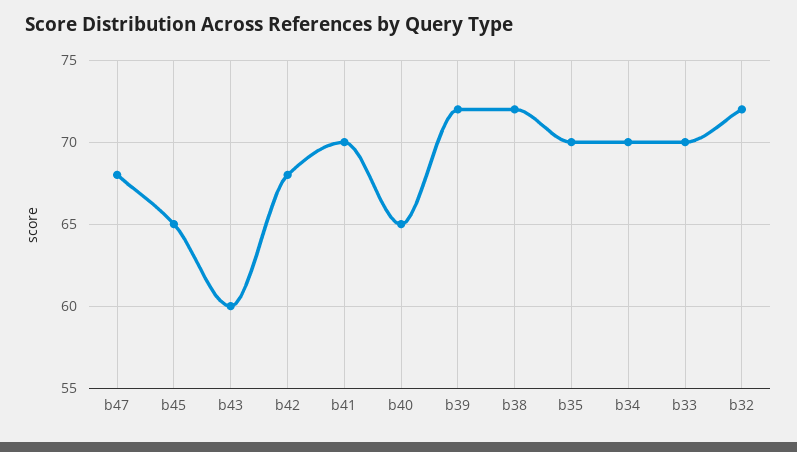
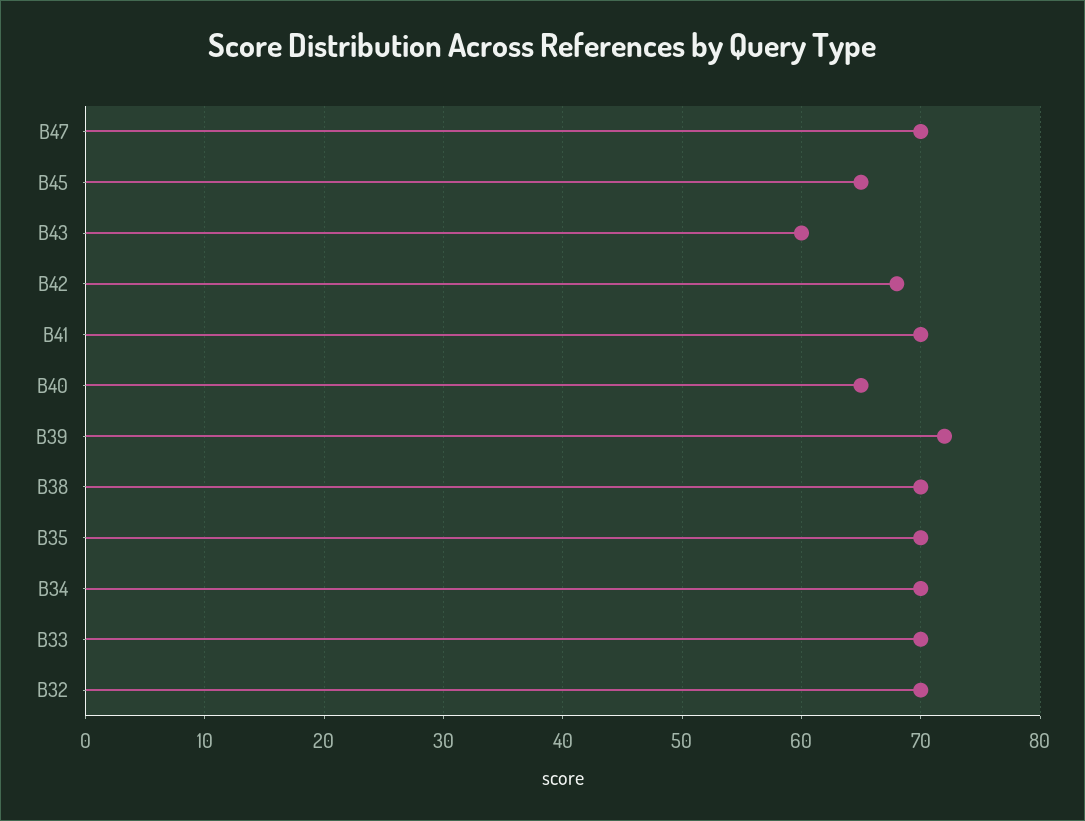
  {
-   "b47": 68,
+   "b47": 70,
    "b45": 65,
    "b43": 60,
    "b42": 68,
    "b41": 70,
    "b40": 65,
    "b39": 72,
-   "b38": 72,
+   "b38": 70,
    "b35": 70,
    "b34": 70,
    "b33": 70,
-   "b32": 72
+   "b32": 70
  }

